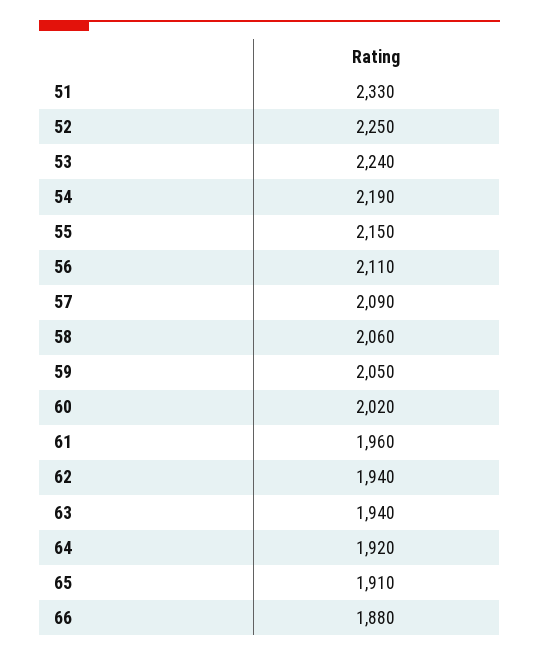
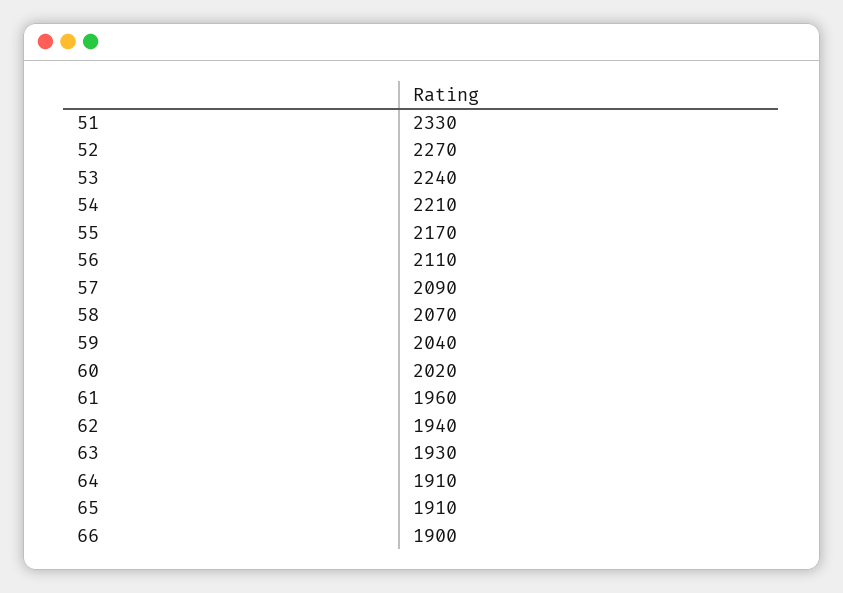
  {
    "51": 2330,
-   "52": 2250,
+   "52": 2270,
    "53": 2240,
-   "54": 2190,
+   "54": 2210,
-   "55": 2150,
+   "55": 2170,
    "56": 2110,
    "57": 2090,
-   "58": 2060,
+   "58": 2070,
-   "59": 2050,
+   "59": 2040,
    "60": 2020,
    "61": 1960,
    "62": 1940,
-   "63": 1940,
+   "63": 1930,
-   "64": 1920,
+   "64": 1910,
    "65": 1910,
-   "66": 1880
+   "66": 1900
  }

